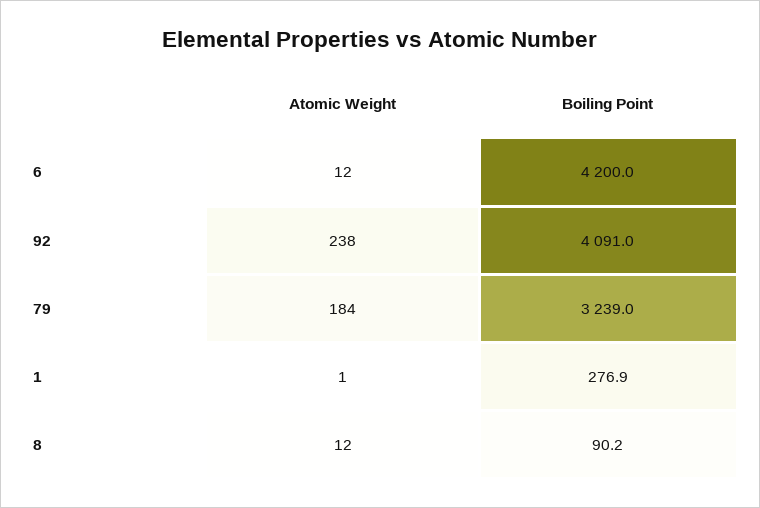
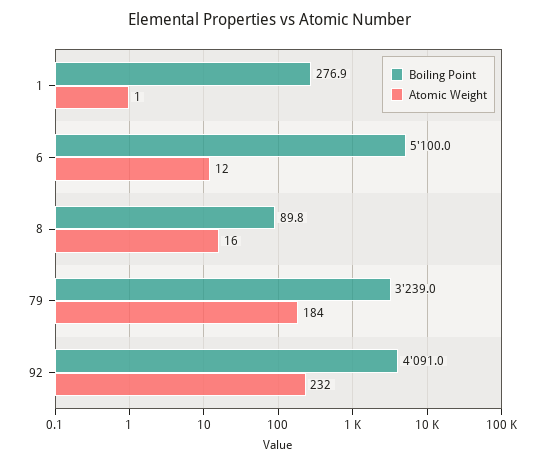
  {
    "Atomic Weight": {
      "6": 12,
-     "92": 238,
+     "92": 232,
      "79": 184,
      "1": 1,
-     "8": 12
+     "8": 16
    },
    "Boiling Point": {
-     "6": 4200,
+     "6": 5100,
      "92": 4091,
      "79": 3239,
      "1": 276.9,
-     "8": 90.2
+     "8": 89.8
    }
  }

